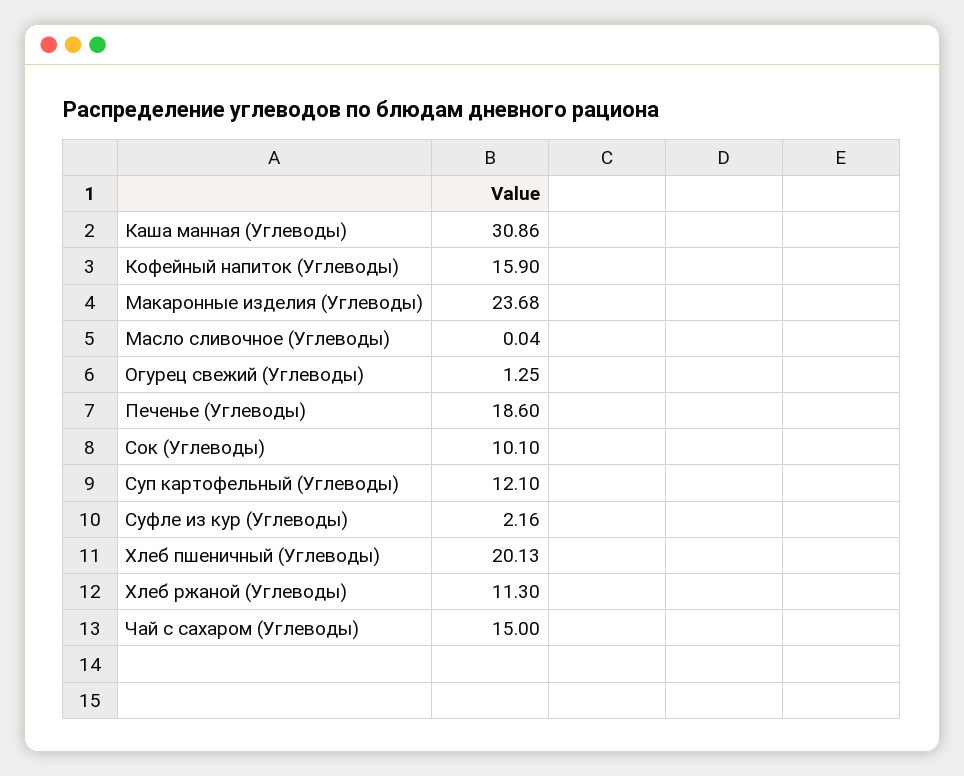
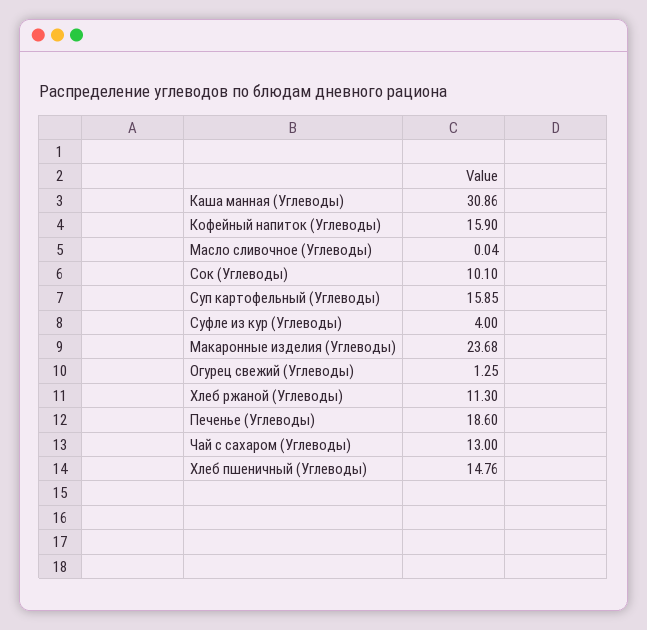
  {
    "Каша манная (Углеводы)": 30.86,
    "Кофейный напиток (Углеводы)": 15.9,
    "Макаронные изделия (Углеводы)": 23.68,
    "Масло сливочное (Углеводы)": 0.04,
    "Огурец свежий (Углеводы)": 1.25,
    "Печенье (Углеводы)": 18.6,
    "Сок (Углеводы)": 10.1,
-   "Суп картофельный (Углеводы)": 12.1,
+   "Суп картофельный (Углеводы)": 15.85,
-   "Суфле из кур (Углеводы)": 2.16,
+   "Суфле из кур (Углеводы)": 4,
-   "Хлеб пшеничный (Углеводы)": 20.13,
+   "Хлеб пшеничный (Углеводы)": 14.76,
    "Хлеб ржаной (Углеводы)": 11.3,
-   "Чай с сахаром (Углеводы)": 15
+   "Чай с сахаром (Углеводы)": 13
  }

